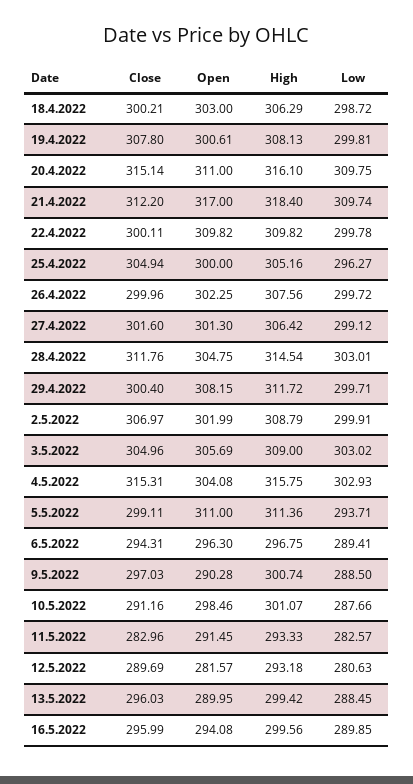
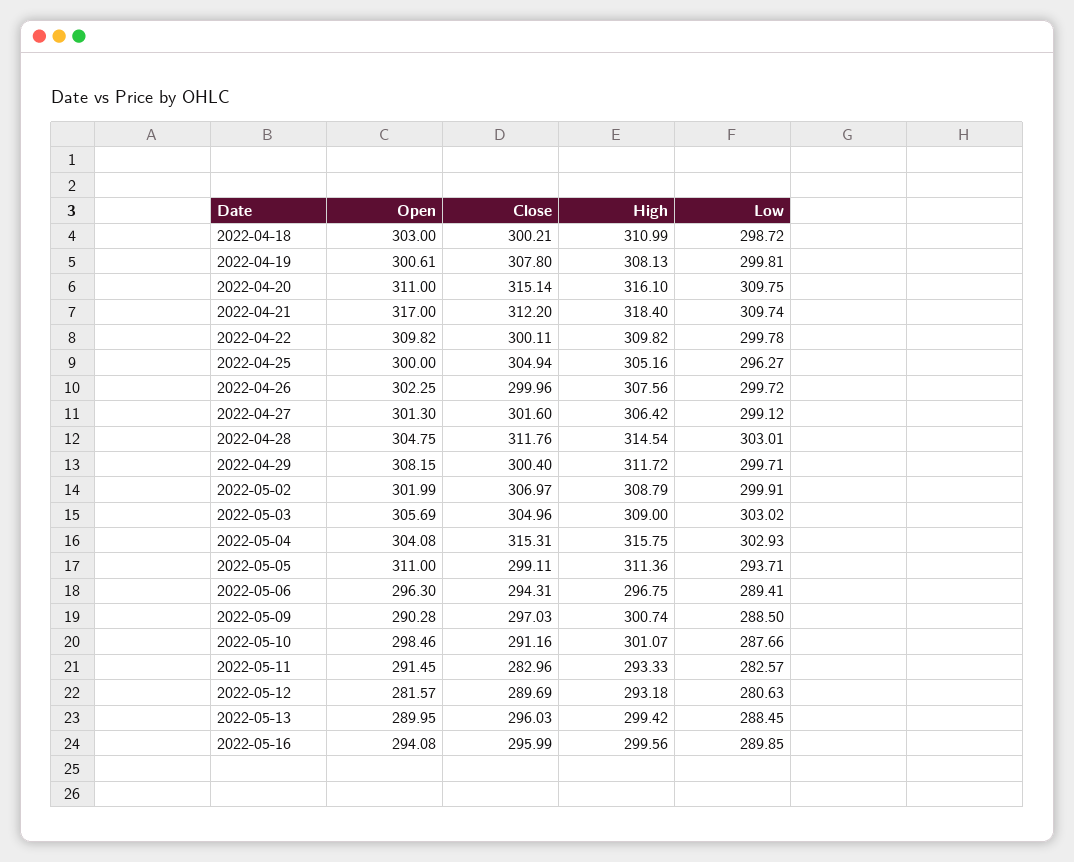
  {
    "Close": {
      "18.4.2022": 300.21,
      "19.4.2022": 307.8,
      "20.4.2022": 315.14,
      "21.4.2022": 312.2,
      "22.4.2022": 300.11,
      "25.4.2022": 304.94,
      "26.4.2022": 299.96,
      "27.4.2022": 301.6,
      "28.4.2022": 311.76,
      "29.4.2022": 300.4,
      "2.5.2022": 306.97,
      "3.5.2022": 304.96,
      "4.5.2022": 315.31,
      "5.5.2022": 299.11,
      "6.5.2022": 294.31,
      "9.5.2022": 297.03,
      "10.5.2022": 291.16,
      "11.5.2022": 282.96,
      "12.5.2022": 289.69,
      "13.5.2022": 296.03,
      "16.5.2022": 295.99
    },
    "Open": {
      "18.4.2022": 303,
      "19.4.2022": 300.61,
      "20.4.2022": 311,
      "21.4.2022": 317,
      "22.4.2022": 309.82,
      "25.4.2022": 300,
      "26.4.2022": 302.25,
      "27.4.2022": 301.3,
      "28.4.2022": 304.75,
      "29.4.2022": 308.15,
      "2.5.2022": 301.99,
      "3.5.2022": 305.69,
      "4.5.2022": 304.08,
      "5.5.2022": 311,
      "6.5.2022": 296.3,
      "9.5.2022": 290.28,
      "10.5.2022": 298.46,
      "11.5.2022": 291.45,
      "12.5.2022": 281.57,
      "13.5.2022": 289.95,
      "16.5.2022": 294.08
    },
    "High": {
-     "18.4.2022": 306.29,
+     "18.4.2022": 310.99,
      "19.4.2022": 308.13,
      "20.4.2022": 316.1,
      "21.4.2022": 318.4,
      "22.4.2022": 309.82,
      "25.4.2022": 305.16,
      "26.4.2022": 307.56,
      "27.4.2022": 306.42,
      "28.4.2022": 314.54,
      "29.4.2022": 311.72,
      "2.5.2022": 308.79,
      "3.5.2022": 309,
      "4.5.2022": 315.75,
      "5.5.2022": 311.36,
      "6.5.2022": 296.75,
      "9.5.2022": 300.74,
      "10.5.2022": 301.07,
      "11.5.2022": 293.33,
      "12.5.2022": 293.18,
      "13.5.2022": 299.42,
      "16.5.2022": 299.56
    },
    "Low": {
      "18.4.2022": 298.72,
      "19.4.2022": 299.81,
      "20.4.2022": 309.75,
      "21.4.2022": 309.74,
      "22.4.2022": 299.78,
      "25.4.2022": 296.27,
      "26.4.2022": 299.72,
      "27.4.2022": 299.12,
      "28.4.2022": 303.01,
      "29.4.2022": 299.71,
      "2.5.2022": 299.91,
      "3.5.2022": 303.02,
      "4.5.2022": 302.93,
      "5.5.2022": 293.71,
      "6.5.2022": 289.41,
      "9.5.2022": 288.5,
      "10.5.2022": 287.66,
      "11.5.2022": 282.57,
      "12.5.2022": 280.63,
      "13.5.2022": 288.45,
      "16.5.2022": 289.85
    }
  }

